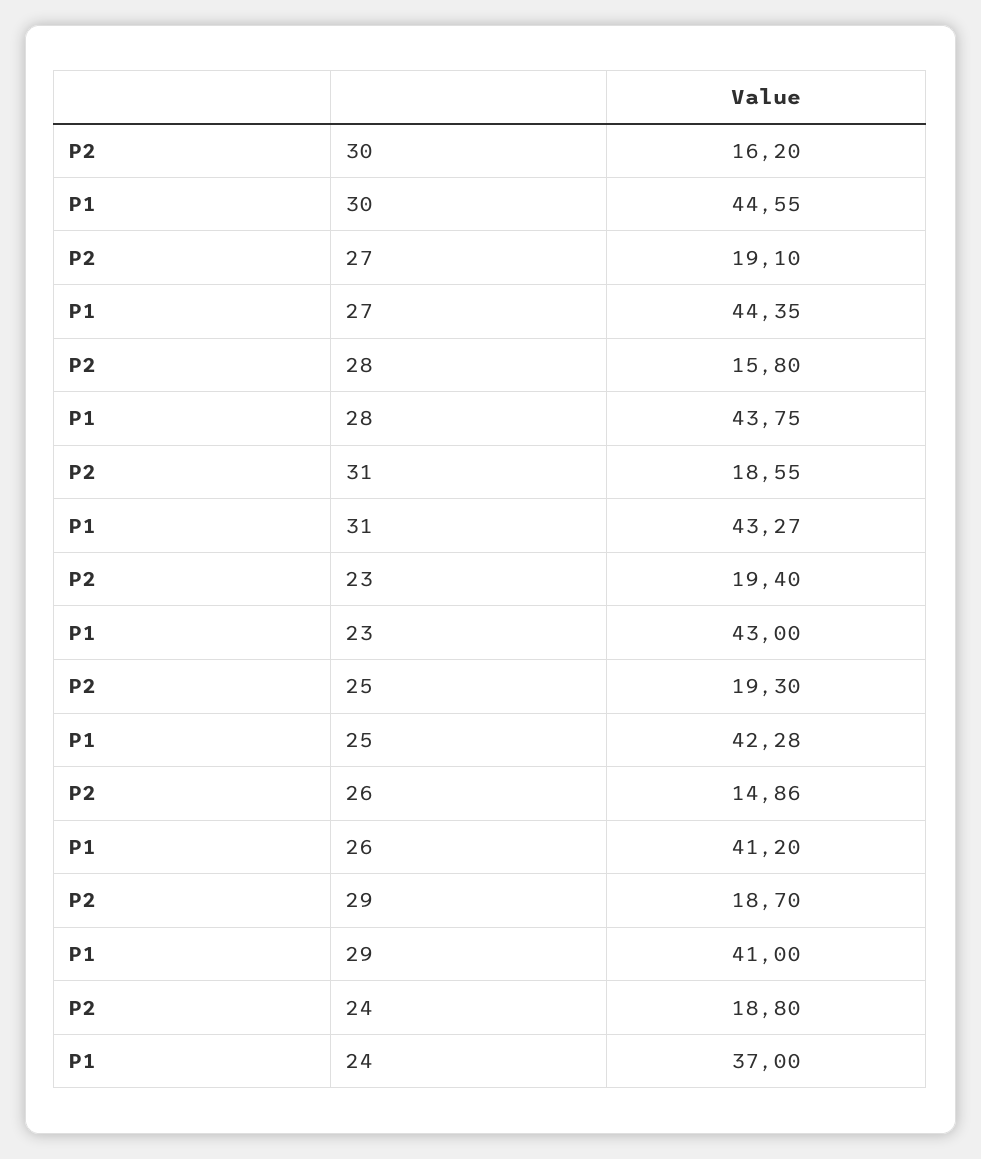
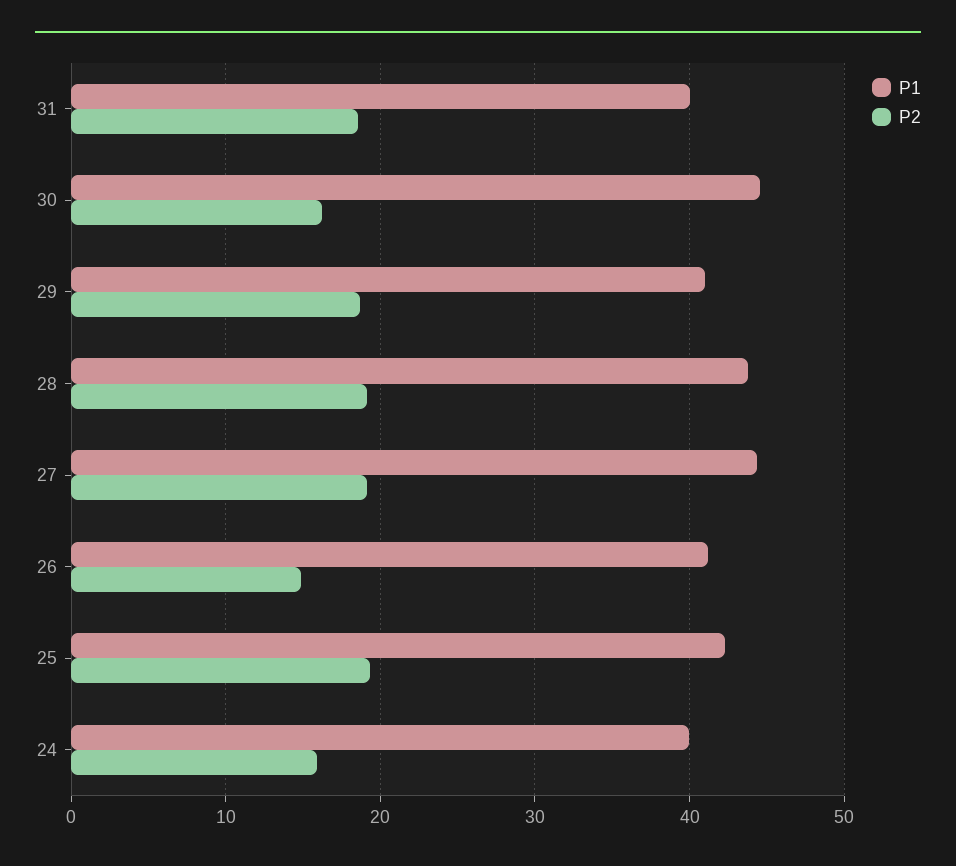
  {
    "P2": {
      "30": 16.2,
      "27": 19.1,
-     "28": 15.8,
+     "28": 19,
      "31": 18.55,
-     "23": 19.4,
      "25": 19.3,
      "26": 14.86,
      "29": 18.7,
-     "24": 18.8
+     "24": 16
    },
    "P1": {
      "30": 44.55,
      "27": 44.35,
      "28": 43.75,
-     "31": 43.27,
+     "31": 40,
-     "23": 43,
      "25": 42.28,
      "26": 41.2,
      "29": 41,
-     "24": 37
+     "24": 40
    }
  }

